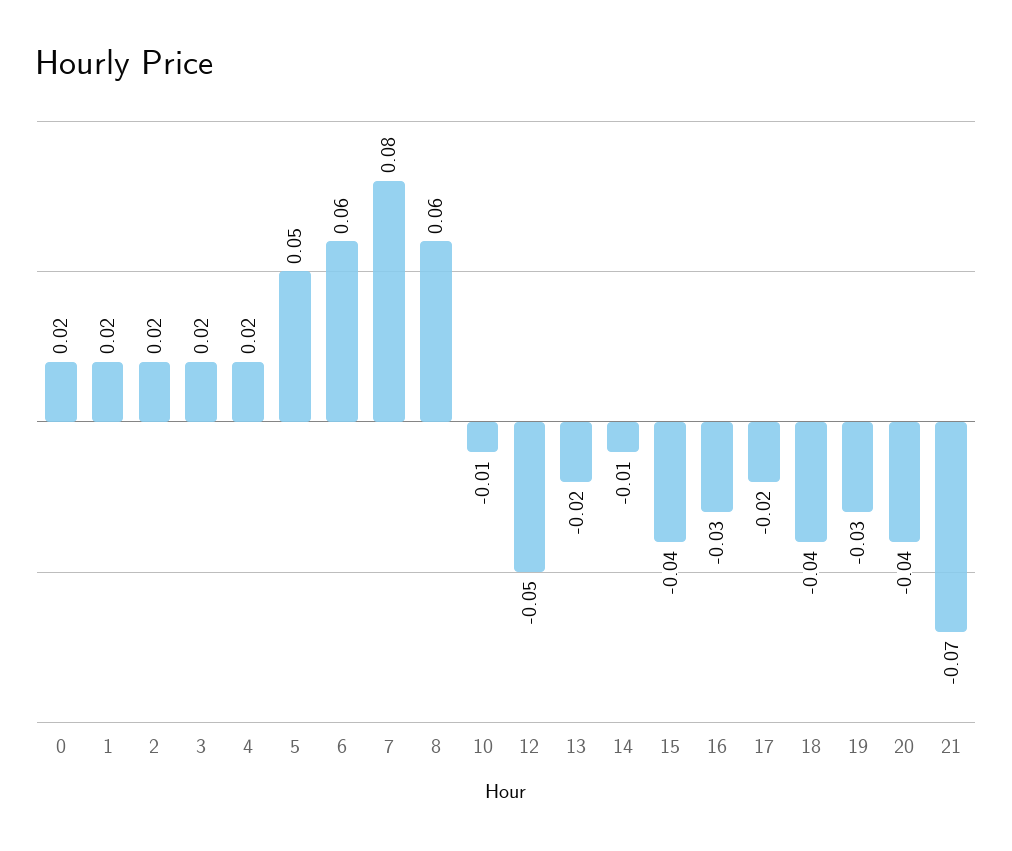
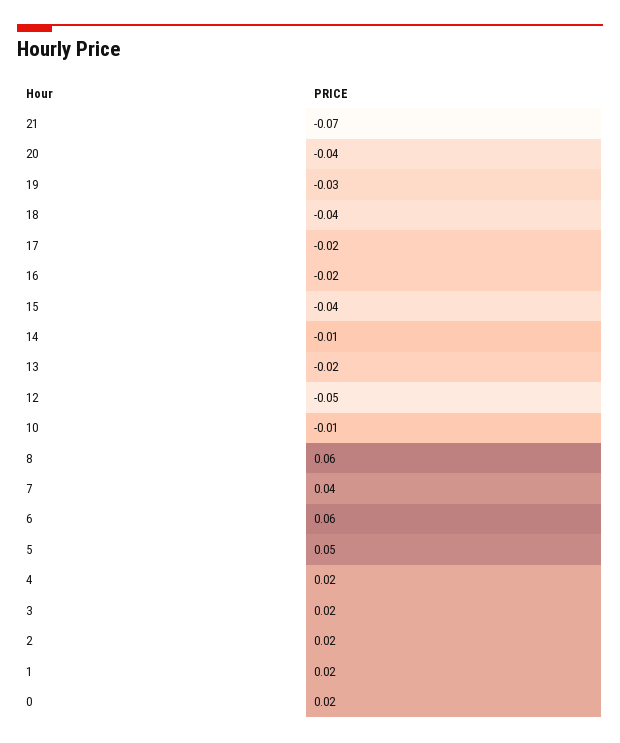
  {
    "0": 0.02,
    "1": 0.02,
    "2": 0.02,
    "3": 0.02,
    "4": 0.02,
    "5": 0.05,
    "6": 0.06,
-   "7": 0.08,
+   "7": 0.04,
    "8": 0.06,
    "10": -0.01,
    "12": -0.05,
    "13": -0.02,
    "14": -0.01,
    "15": -0.04,
-   "16": -0.03,
+   "16": -0.02,
    "17": -0.02,
    "18": -0.04,
    "19": -0.03,
    "20": -0.04,
    "21": -0.07
  }

